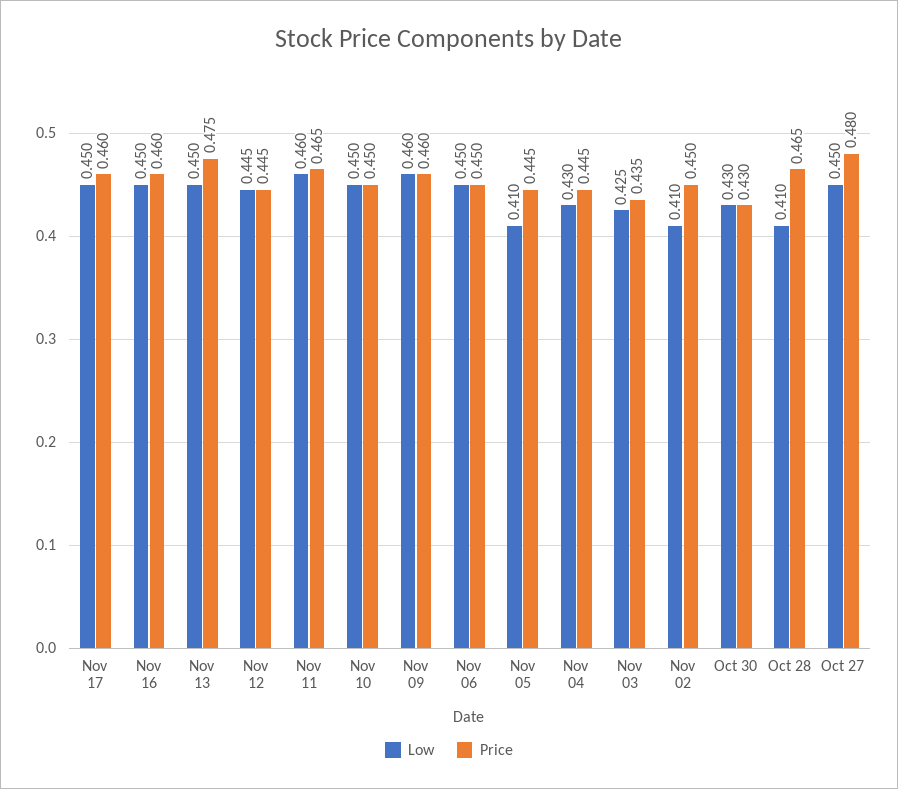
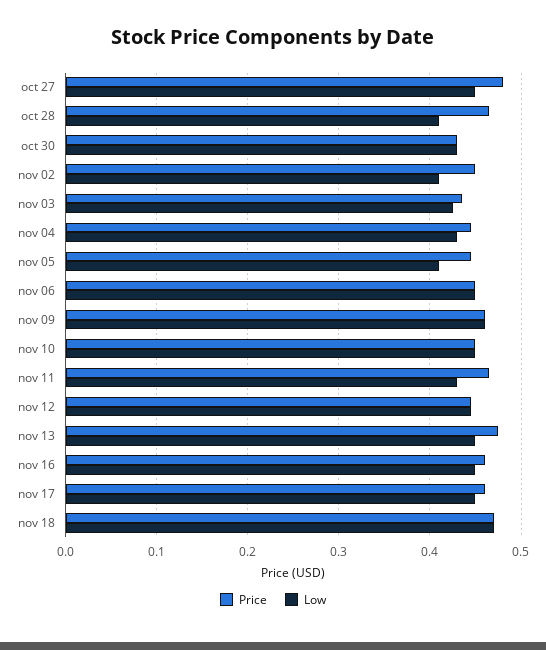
  {
    "Low": {
      "Nov 17": 0.45,
      "Nov 16": 0.45,
      "Nov 13": 0.45,
      "Nov 12": 0.445,
-     "Nov 11": 0.46,
+     "Nov 11": 0.43,
      "Nov 10": 0.45,
      "Nov 09": 0.46,
      "Nov 06": 0.45,
      "Nov 05": 0.41,
      "Nov 04": 0.43,
      "Nov 03": 0.425,
      "Nov 02": 0.41,
      "Oct 30": 0.43,
      "Oct 28": 0.41,
-     "Oct 27": 0.45
+     "Oct 27": 0.45,
+     "nov 18": 0.47
    },
    "Price": {
      "Nov 17": 0.46,
      "Nov 16": 0.46,
      "Nov 13": 0.475,
      "Nov 12": 0.445,
      "Nov 11": 0.465,
      "Nov 10": 0.45,
      "Nov 09": 0.46,
      "Nov 06": 0.45,
      "Nov 05": 0.445,
      "Nov 04": 0.445,
      "Nov 03": 0.435,
      "Nov 02": 0.45,
      "Oct 30": 0.43,
      "Oct 28": 0.465,
-     "Oct 27": 0.48
+     "Oct 27": 0.48,
+     "nov 18": 0.47
    }
  }

